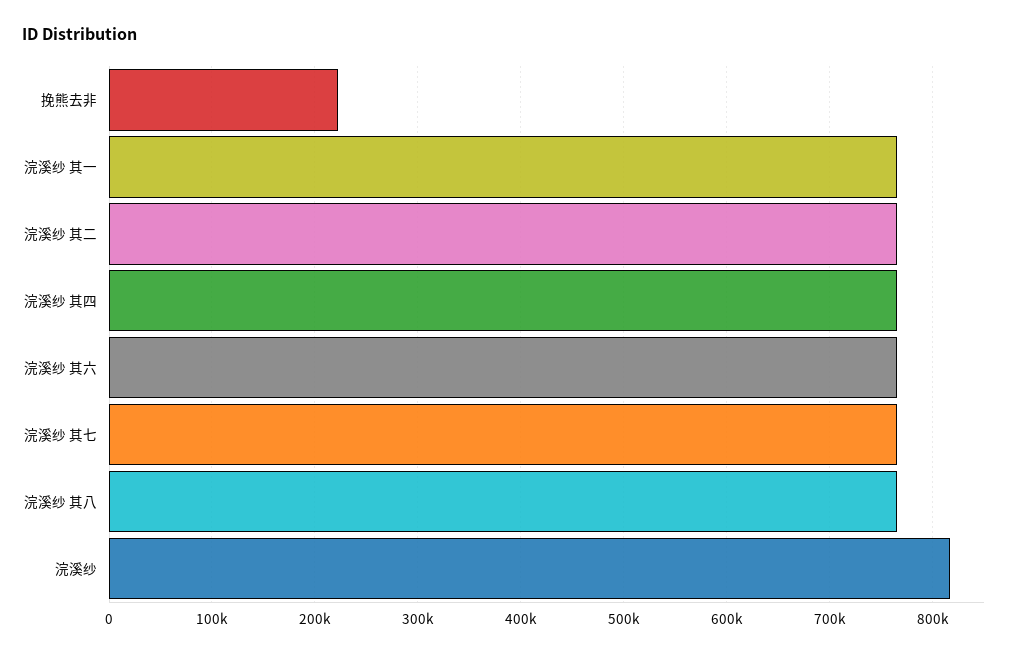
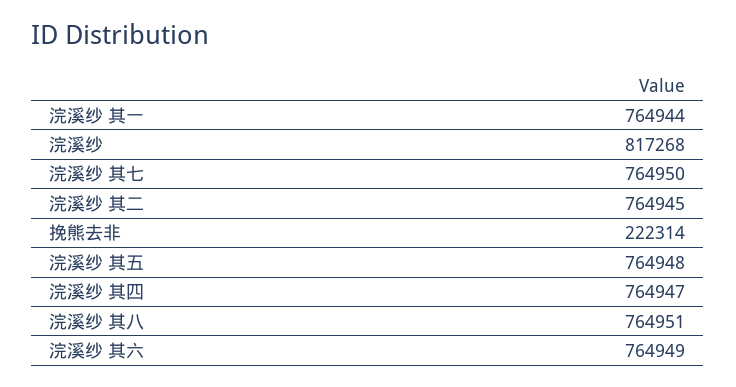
  {
    "挽熊去非": 222314,
    "浣溪纱 其一": 764944,
    "浣溪纱 其二": 764945,
    "浣溪纱 其四": 764947,
    "浣溪纱 其六": 764949,
    "浣溪纱 其七": 764950,
    "浣溪纱 其八": 764951,
-   "浣溪纱": 817268
+   "浣溪纱": 817268,
+   "浣溪纱 其五": 764948
  }

